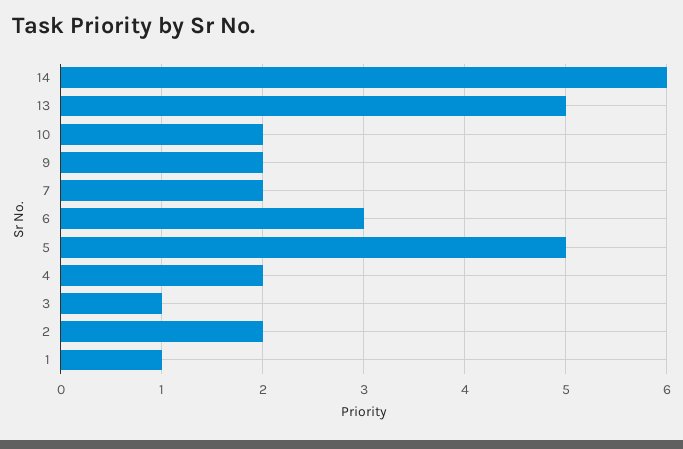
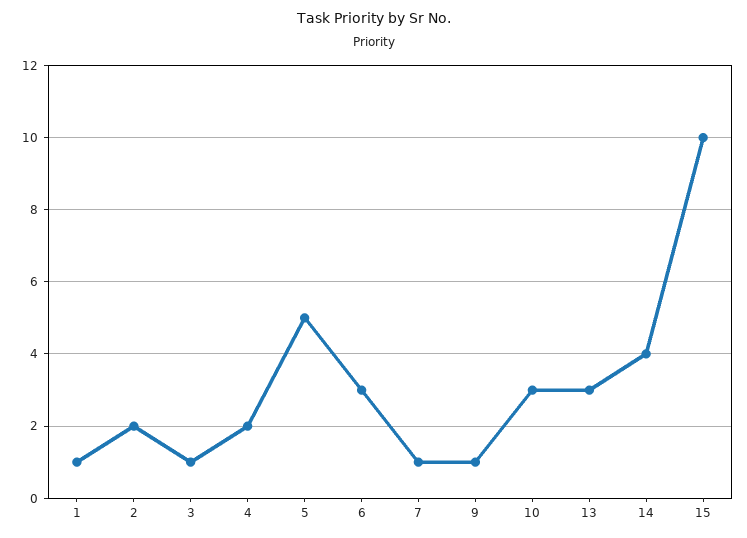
  {
-   "14": 6,
+   "14": 4,
-   "13": 5,
+   "13": 3,
-   "10": 2,
+   "10": 3,
-   "9": 2,
+   "9": 1,
-   "7": 2,
+   "7": 1,
    "6": 3,
    "5": 5,
    "4": 2,
    "3": 1,
    "2": 2,
-   "1": 1
+   "1": 1,
+   "15": 10
  }

